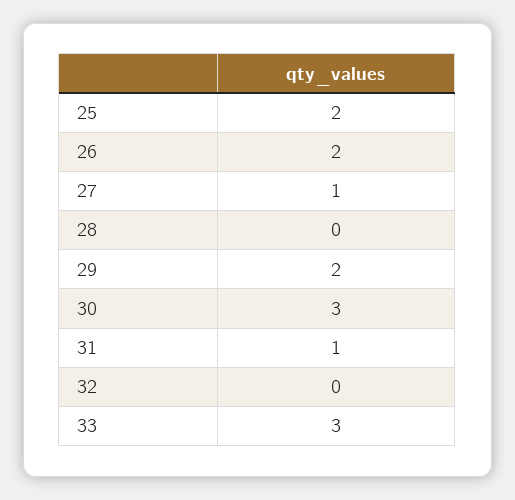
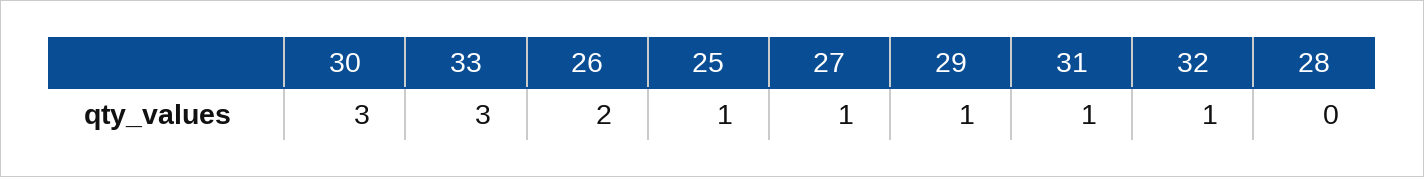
  {
-   "25": 2,
+   "25": 1,
    "26": 2,
    "27": 1,
    "28": 0,
-   "29": 2,
+   "29": 1,
    "30": 3,
    "31": 1,
-   "32": 0,
+   "32": 1,
    "33": 3
  }

